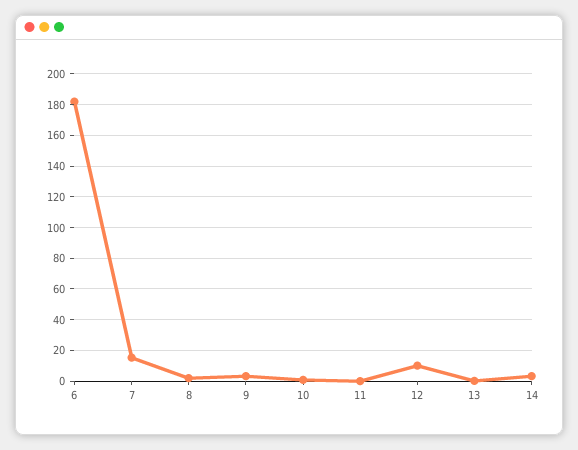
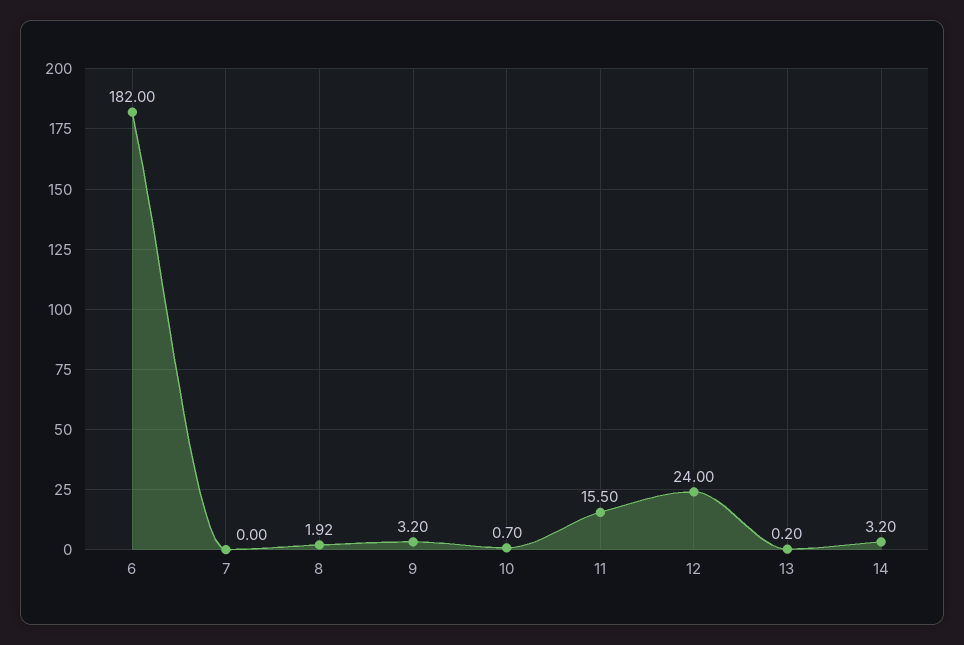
  {
    "6": 182,
-   "7": 15,
+   "7": 0,
    "8": 1.92,
    "9": 3.2,
    "10": 0.7,
-   "11": 0,
+   "11": 15.5,
-   "12": 10,
+   "12": 24,
    "13": 0.2,
    "14": 3.2
  }

